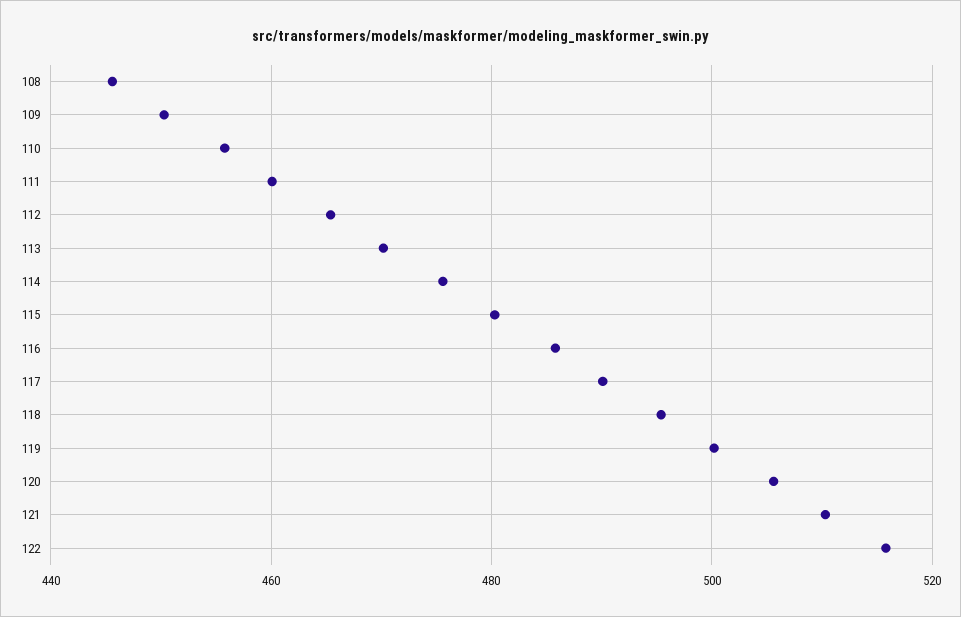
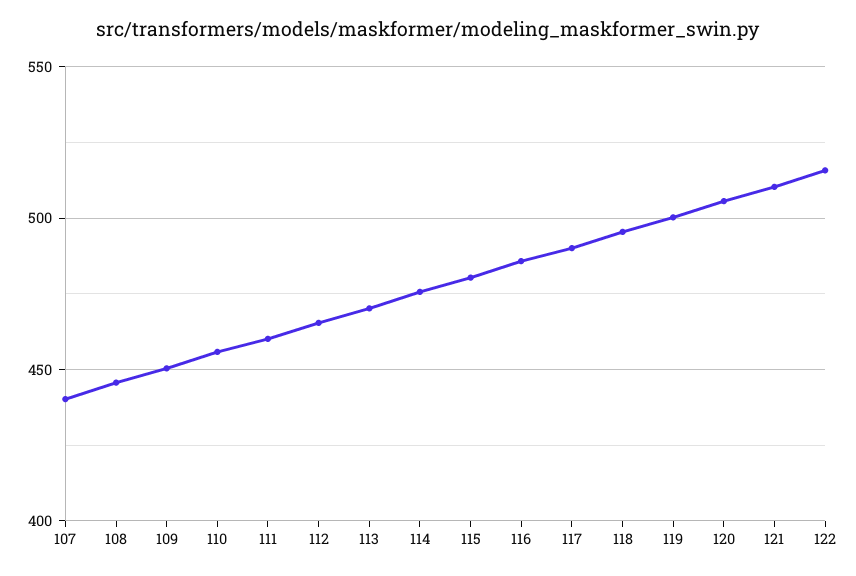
  {
    "108": 446,
    "109": 450,
    "110": 456,
    "111": 460,
    "112": 466,
    "113": 470,
    "114": 476,
    "115": 480,
    "116": 486,
    "117": 490,
    "118": 496,
    "119": 500,
    "120": 506,
    "121": 510,
-   "122": 516
+   "122": 516,
+   "107": 440
  }

